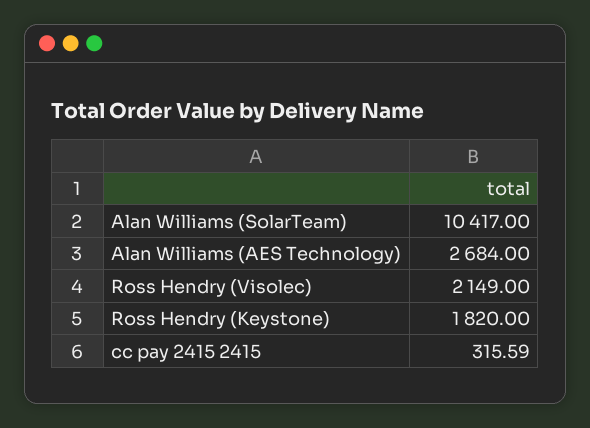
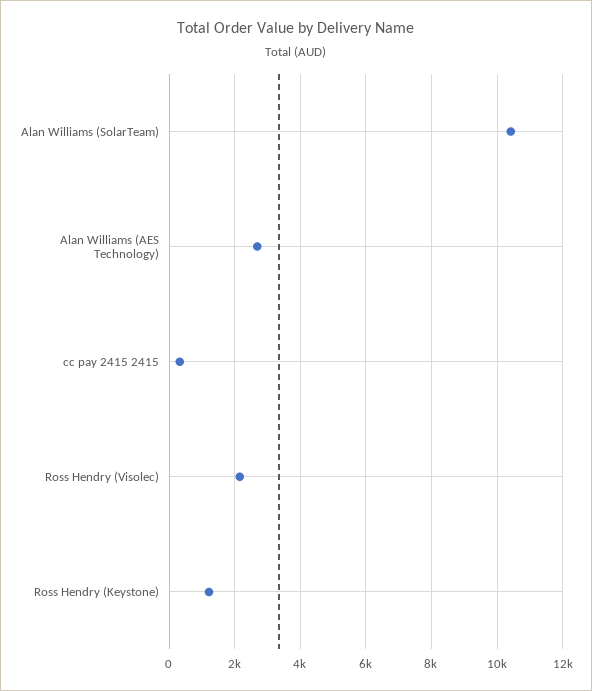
  {
    "Alan Williams (SolarTeam)": 10417,
    "Alan Williams (AES Technology)": 2684,
    "Ross Hendry (Visolec)": 2149,
-   "Ross Hendry (Keystone)": 1820,
+   "Ross Hendry (Keystone)": 1200,
    "cc pay 2415 2415": 315.59
  }

